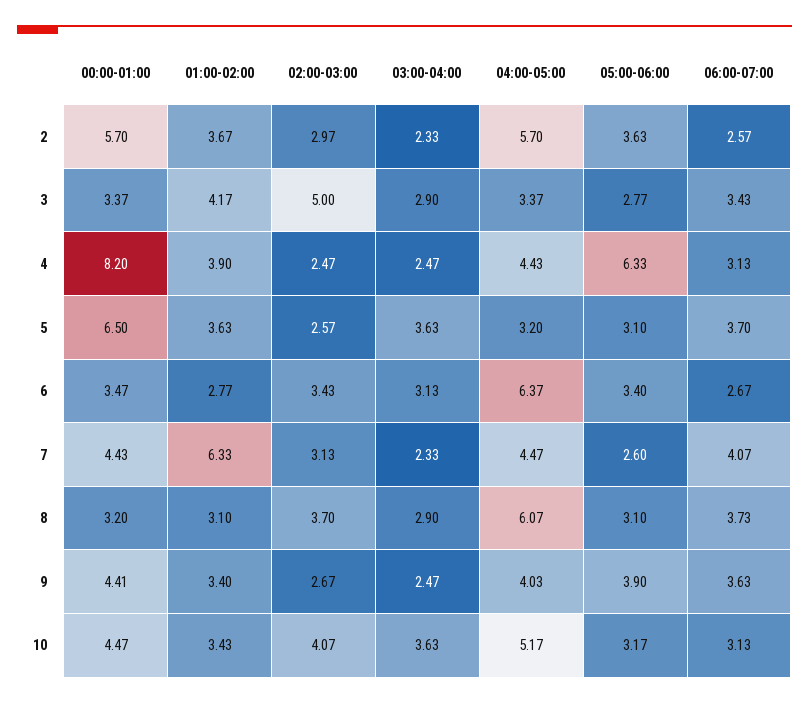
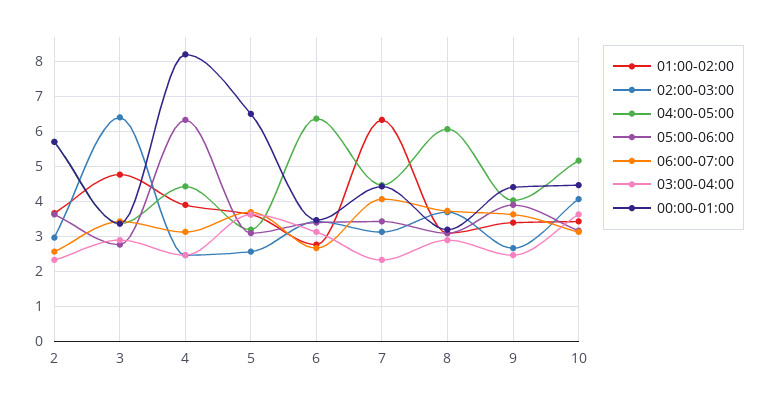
  {
    "00:00-01:00": {
      "2": 5.7,
      "3": 3.37,
      "4": 8.2,
      "5": 6.5,
      "6": 3.47,
      "7": 4.43,
      "8": 3.2,
      "9": 4.41,
      "10": 4.47
    },
    "01:00-02:00": {
      "2": 3.67,
-     "3": 4.17,
+     "3": 4.8,
      "4": 3.9,
      "5": 3.63,
      "6": 2.77,
      "7": 6.33,
      "8": 3.1,
      "9": 3.4,
      "10": 3.43
    },
    "02:00-03:00": {
      "2": 2.97,
-     "3": 5,
+     "3": 6.4,
      "4": 2.47,
      "5": 2.57,
      "6": 3.43,
      "7": 3.13,
      "8": 3.7,
      "9": 2.67,
      "10": 4.07
    },
    "03:00-04:00": {
      "2": 2.33,
      "3": 2.9,
      "4": 2.47,
      "5": 3.63,
      "6": 3.13,
      "7": 2.33,
      "8": 2.9,
      "9": 2.47,
      "10": 3.63
    },
    "04:00-05:00": {
      "2": 5.7,
      "3": 3.37,
      "4": 4.43,
      "5": 3.2,
      "6": 6.37,
      "7": 4.47,
      "8": 6.07,
      "9": 4.03,
      "10": 5.17
    },
    "05:00-06:00": {
      "2": 3.63,
      "3": 2.77,
      "4": 6.33,
      "5": 3.1,
      "6": 3.4,
-     "7": 2.6,
+     "7": 3.4,
      "8": 3.1,
      "9": 3.9,
      "10": 3.17
    },
    "06:00-07:00": {
      "2": 2.57,
      "3": 3.43,
      "4": 3.13,
      "5": 3.7,
      "6": 2.67,
      "7": 4.07,
      "8": 3.73,
      "9": 3.63,
      "10": 3.13
    }
  }

